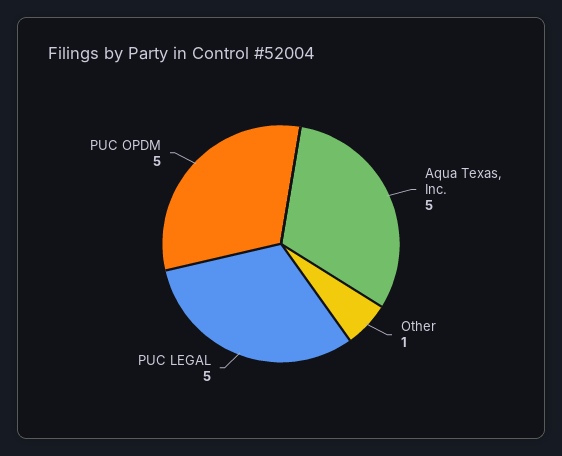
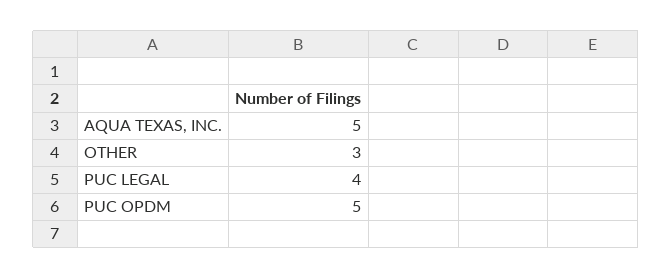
  {
    "Aqua Texas, Inc.": 5,
-   "Other": 1,
+   "Other": 3,
-   "PUC LEGAL": 5,
+   "PUC LEGAL": 4,
    "PUC OPDM": 5
  }

